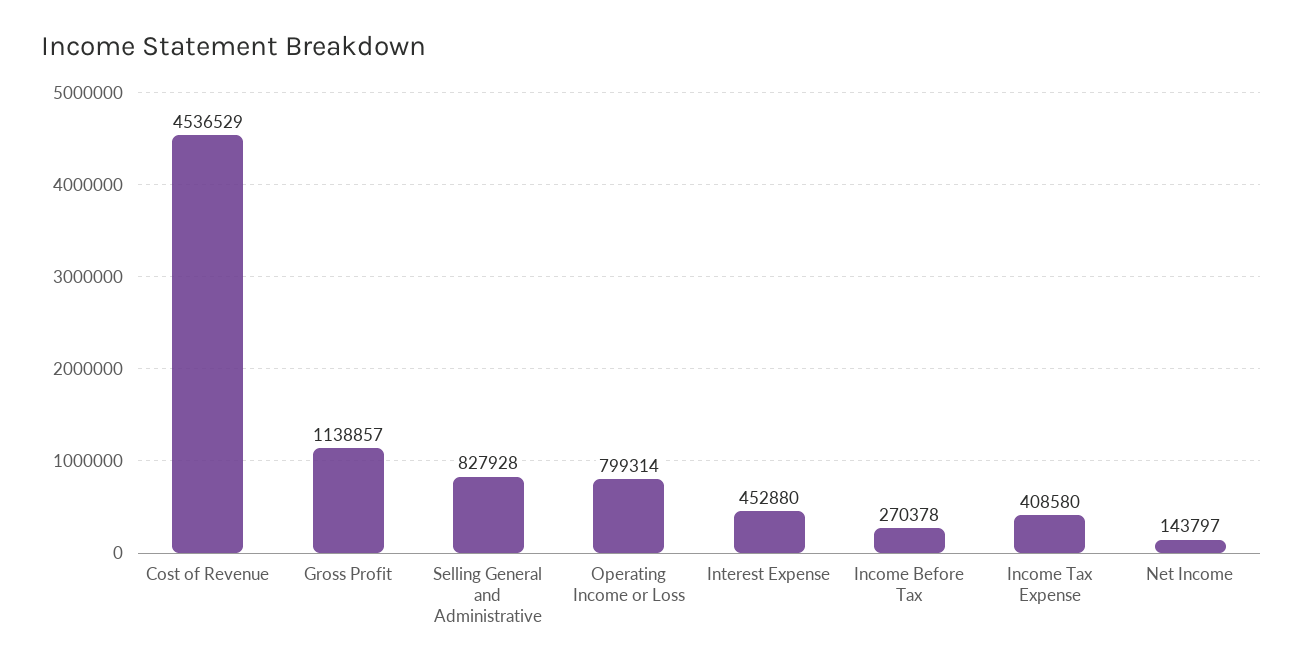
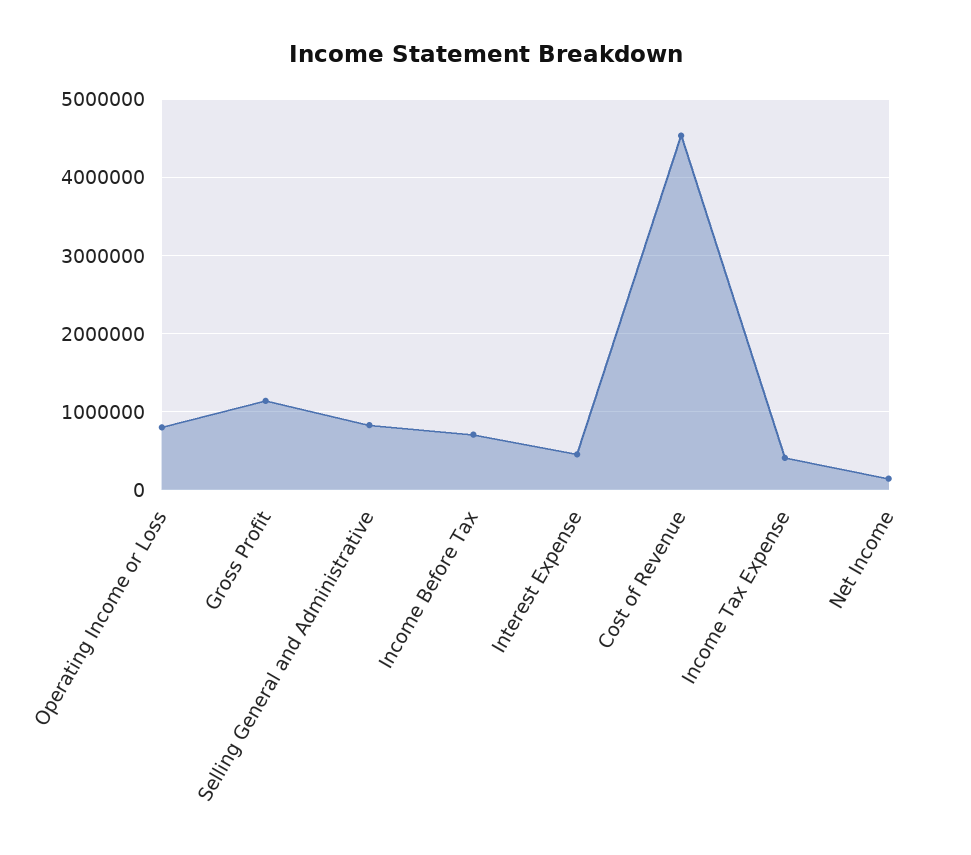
  {
    "Cost of Revenue": 4536529,
    "Gross Profit": 1138857,
    "Selling General and Administrative": 827928,
    "Operating Income or Loss": 799314,
    "Interest Expense": 452880,
-   "Income Before Tax": 270378,
+   "Income Before Tax": 700000,
    "Income Tax Expense": 408580,
    "Net Income": 143797
  }

